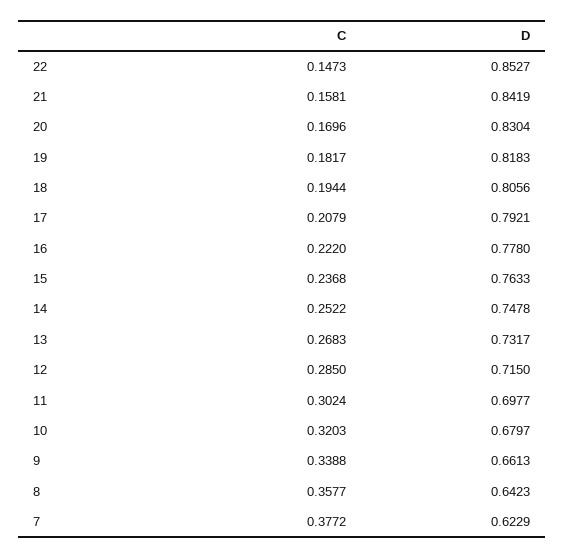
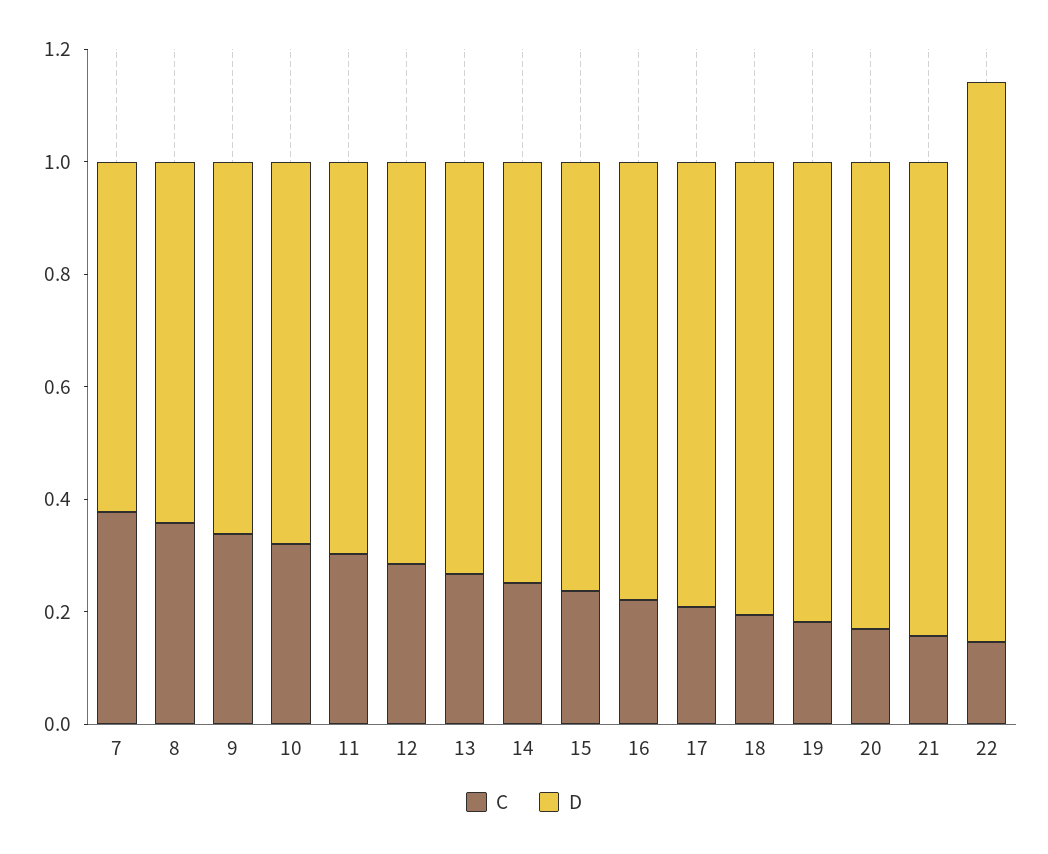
  {
    "C": {
      "22": 0.1473,
      "21": 0.1581,
      "20": 0.1696,
      "19": 0.1817,
      "18": 0.1944,
      "17": 0.2079,
      "16": 0.222,
      "15": 0.2368,
      "14": 0.2522,
      "13": 0.2683,
      "12": 0.285,
      "11": 0.3024,
      "10": 0.3203,
      "9": 0.3388,
      "8": 0.3577,
      "7": 0.3772
    },
    "D": {
-     "22": 0.8527,
+     "22": 1,
      "21": 0.8419,
      "20": 0.8304,
      "19": 0.8183,
      "18": 0.8056,
      "17": 0.7921,
      "16": 0.778,
      "15": 0.7633,
      "14": 0.7478,
      "13": 0.7317,
      "12": 0.715,
      "11": 0.6977,
      "10": 0.6797,
      "9": 0.6613,
      "8": 0.6423,
      "7": 0.6229
    }
  }

